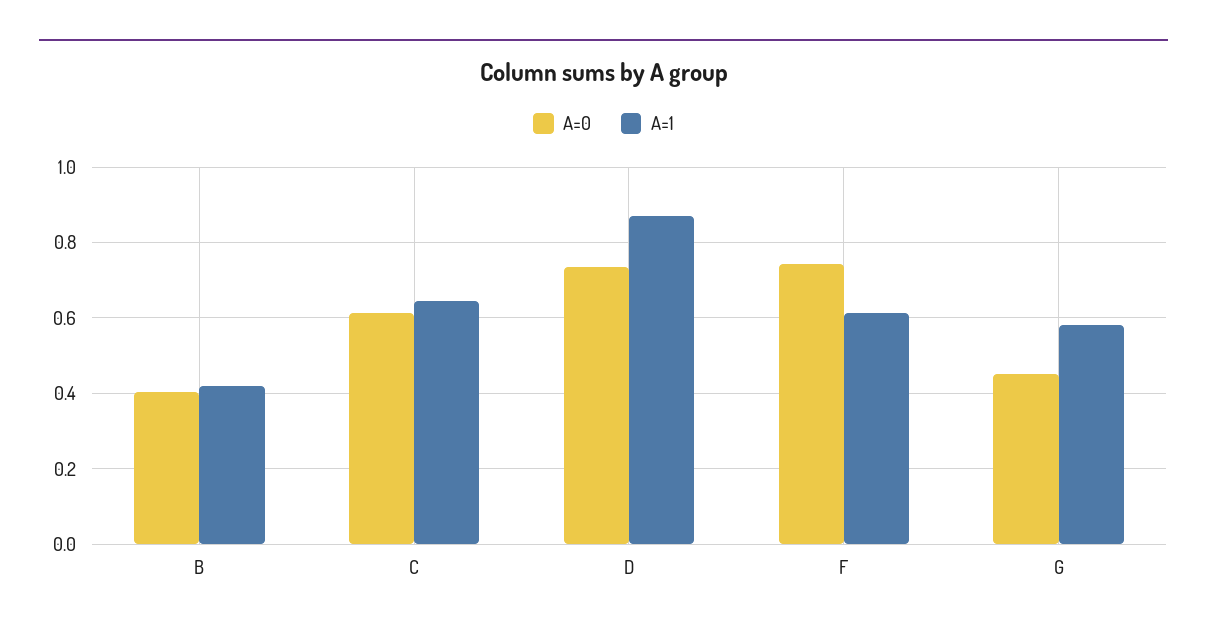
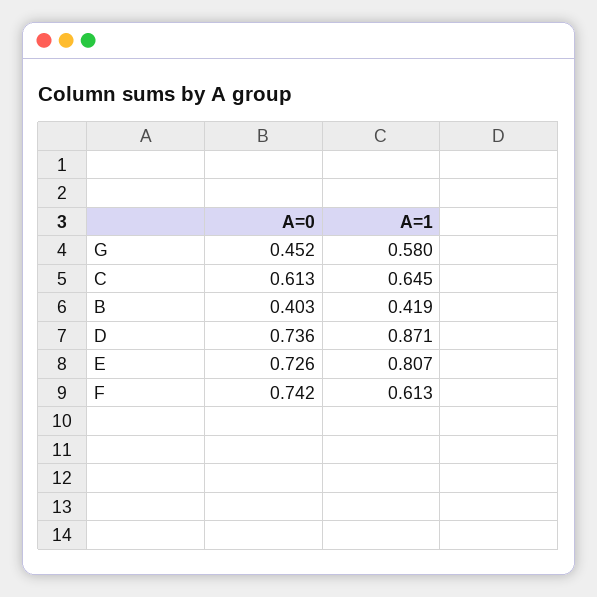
  {
    "A=0": {
      "B": 0.403,
      "C": 0.613,
      "D": 0.736,
      "F": 0.742,
-     "G": 0.452
+     "G": 0.452,
+     "E": 0.726
    },
    "A=1": {
      "B": 0.419,
      "C": 0.645,
      "D": 0.871,
      "F": 0.613,
-     "G": 0.58
+     "G": 0.58,
+     "E": 0.807
    }
  }

